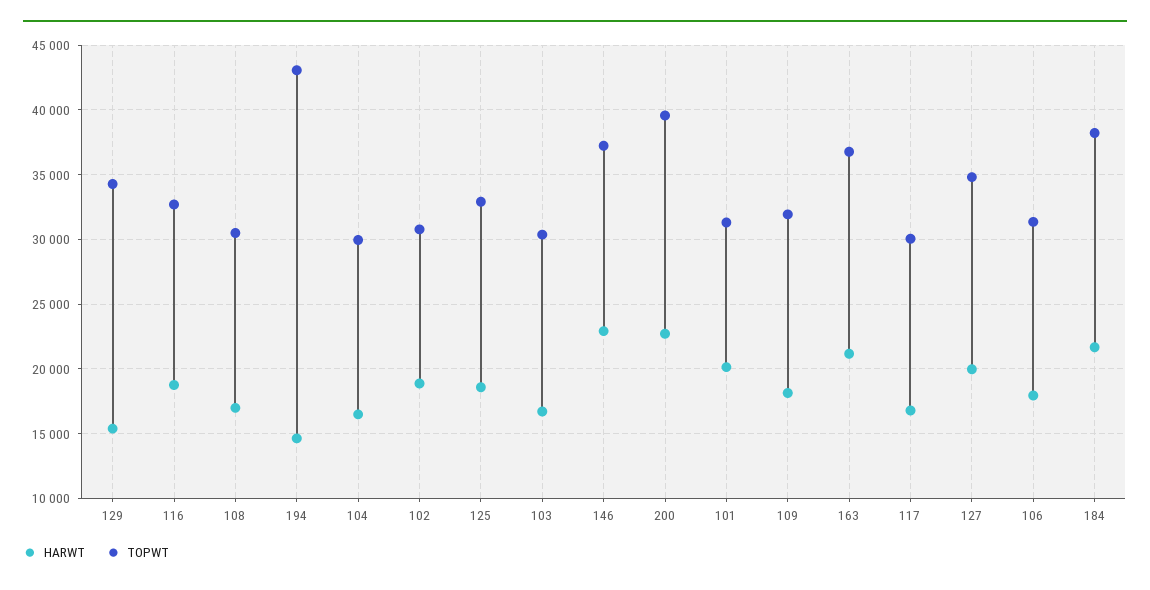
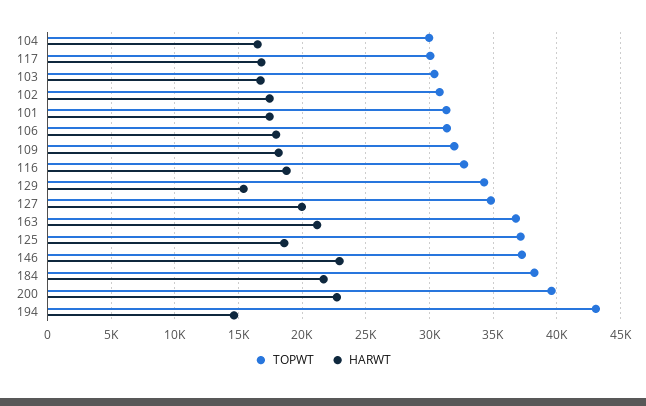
  {
    "HARWT": {
      "129": 15500,
      "116": 19000,
-     "108": 17000,
      "194": 14500,
      "104": 16500,
-     "102": 19000,
+     "102": 17500,
      "125": 18500,
      "103": 16500,
      "146": 23000,
      "200": 22500,
-     "101": 20000,
+     "101": 17500,
      "109": 18000,
      "163": 21000,
      "117": 17000,
      "127": 20000,
      "106": 18000,
      "184": 21500
    },
    "TOPWT": {
      "129": 34500,
      "116": 32500,
-     "108": 30500,
      "194": 43000,
      "104": 30000,
      "102": 31000,
-     "125": 33000,
+     "125": 37000,
      "103": 30500,
      "146": 37000,
      "200": 39500,
      "101": 31500,
      "109": 32000,
      "163": 37000,
      "117": 30000,
      "127": 35000,
      "106": 31500,
      "184": 38000
    }
  }

